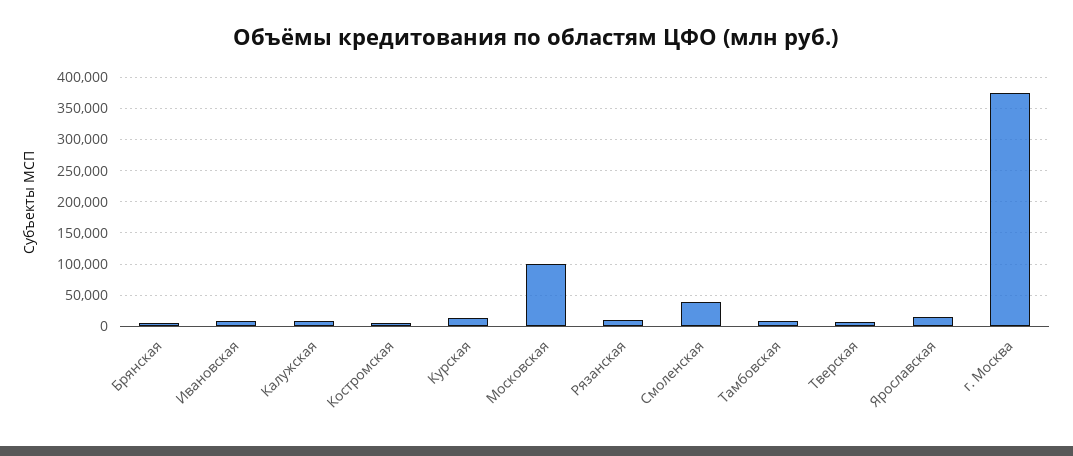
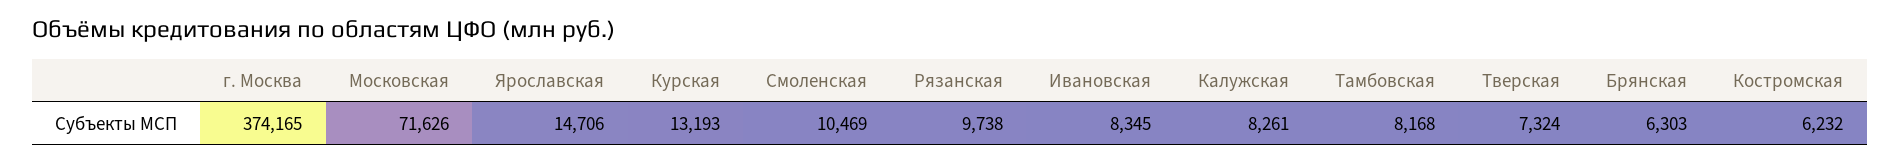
  {
    "Брянская": 6303,
    "Ивановская": 8345,
    "Калужская": 8261,
    "Костромская": 6232,
    "Курская": 13193,
-   "Московская": 100000,
+   "Московская": 71626,
    "Рязанская": 9738,
-   "Смоленская": 40000,
+   "Смоленская": 10469,
    "Тамбовская": 8168,
    "Тверская": 7324,
    "Ярославская": 14706,
    "г. Москва": 374165
  }

